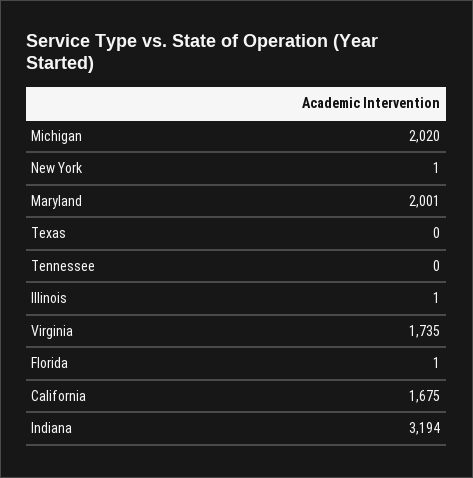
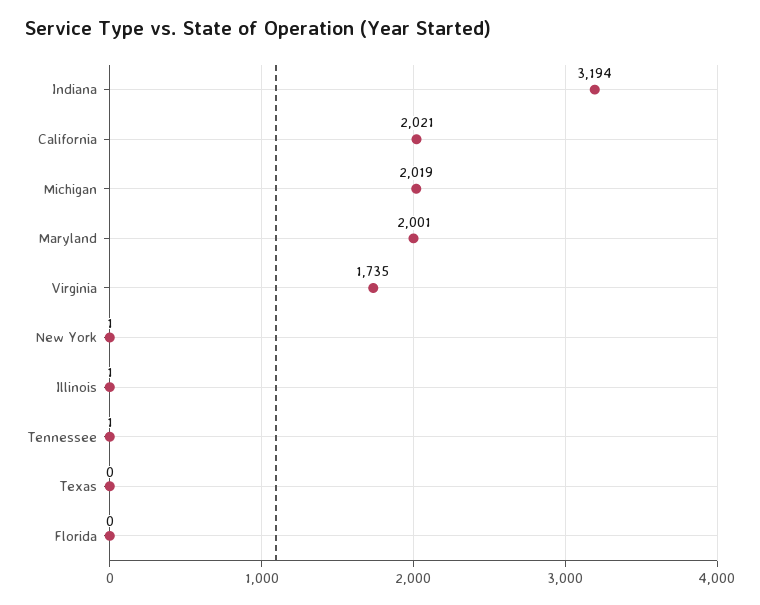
  {
-   "Michigan": 2020,
+   "Michigan": 2019,
    "New York": 1,
    "Maryland": 2001,
    "Texas": 0,
-   "Tennessee": 0,
+   "Tennessee": 1,
    "Illinois": 1,
    "Virginia": 1735,
-   "Florida": 1,
+   "Florida": 0,
-   "California": 1675,
+   "California": 2021,
    "Indiana": 3194
  }

